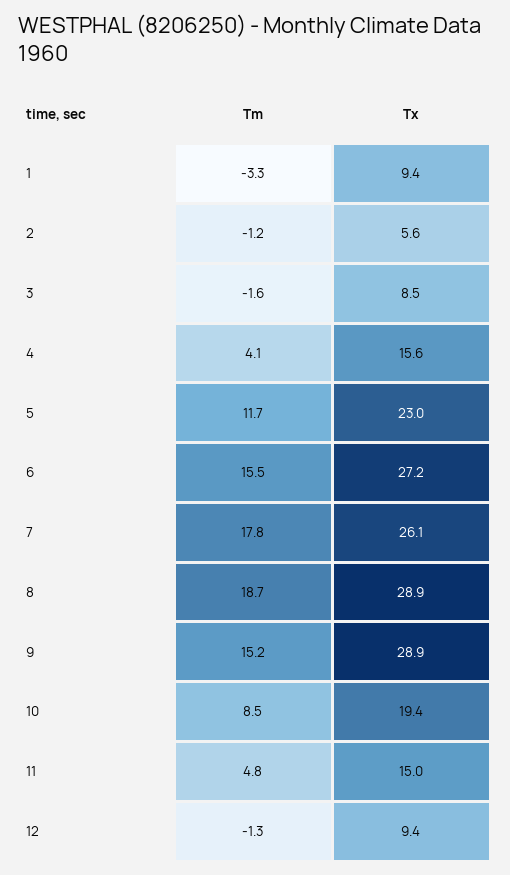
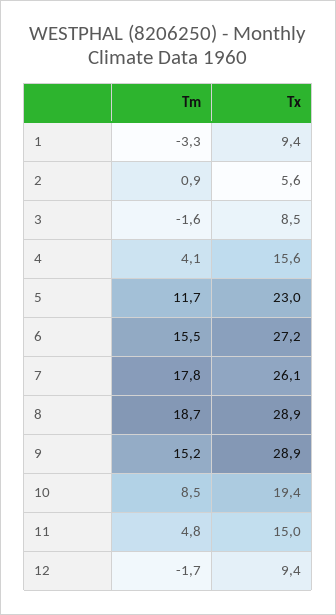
  {
    "Tm": {
      "1": -3.3,
-     "2": -1.2,
+     "2": 0.9,
      "3": -1.6,
      "4": 4.1,
      "5": 11.7,
      "6": 15.5,
      "7": 17.8,
      "8": 18.7,
      "9": 15.2,
      "10": 8.5,
      "11": 4.8,
-     "12": -1.3
+     "12": -1.7
    },
    "Tx": {
      "1": 9.4,
      "2": 5.6,
      "3": 8.5,
      "4": 15.6,
      "5": 23,
      "6": 27.2,
      "7": 26.1,
      "8": 28.9,
      "9": 28.9,
      "10": 19.4,
      "11": 15,
      "12": 9.4
    }
  }

